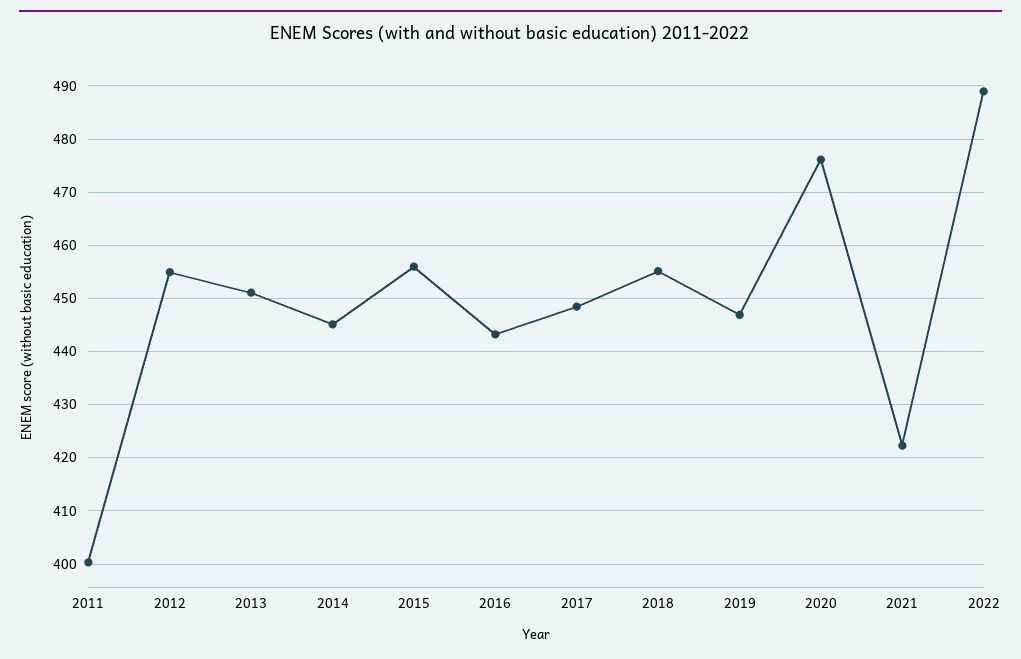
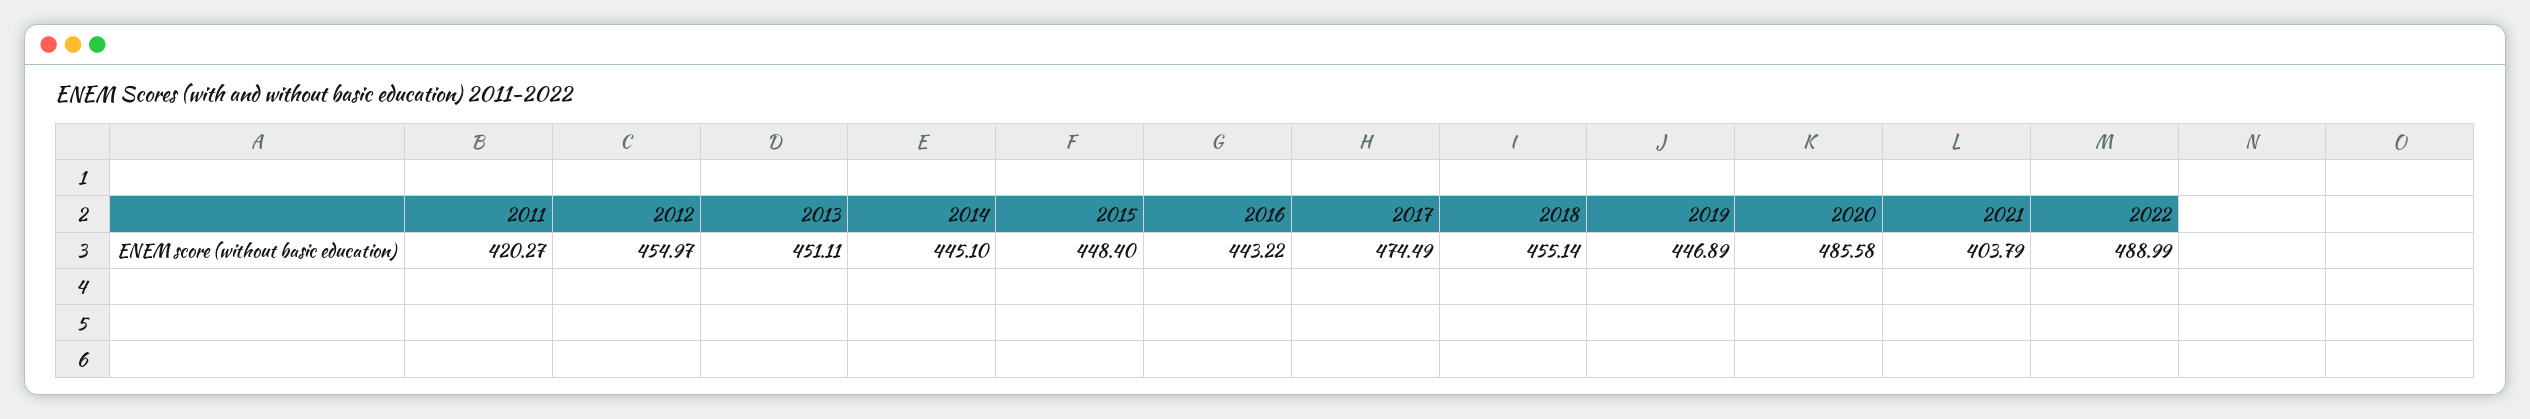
  {
-   "2011": 400,
+   "2011": 420.27,
    "2012": 454.97,
    "2013": 451.11,
    "2014": 445.1,
-   "2015": 456,
+   "2015": 448.4,
    "2016": 443.22,
-   "2017": 448,
+   "2017": 474.49,
    "2018": 455.14,
    "2019": 446.89,
-   "2020": 476,
+   "2020": 485.58,
-   "2021": 422,
+   "2021": 403.79,
    "2022": 488.99
  }

